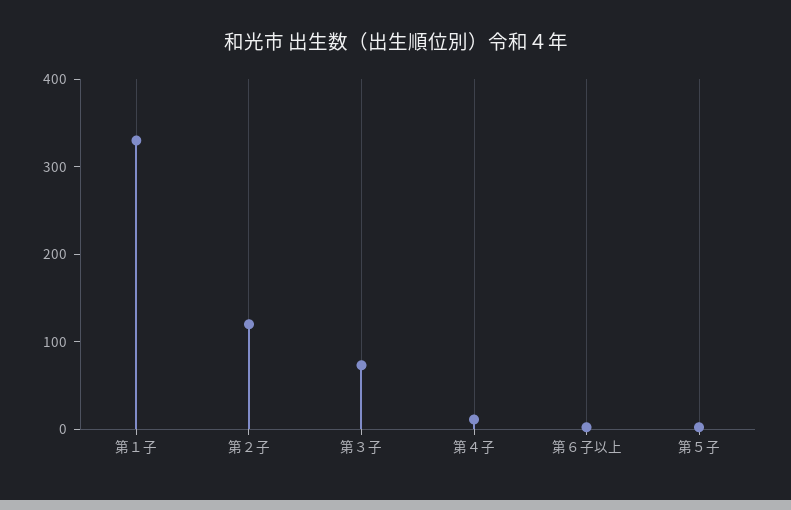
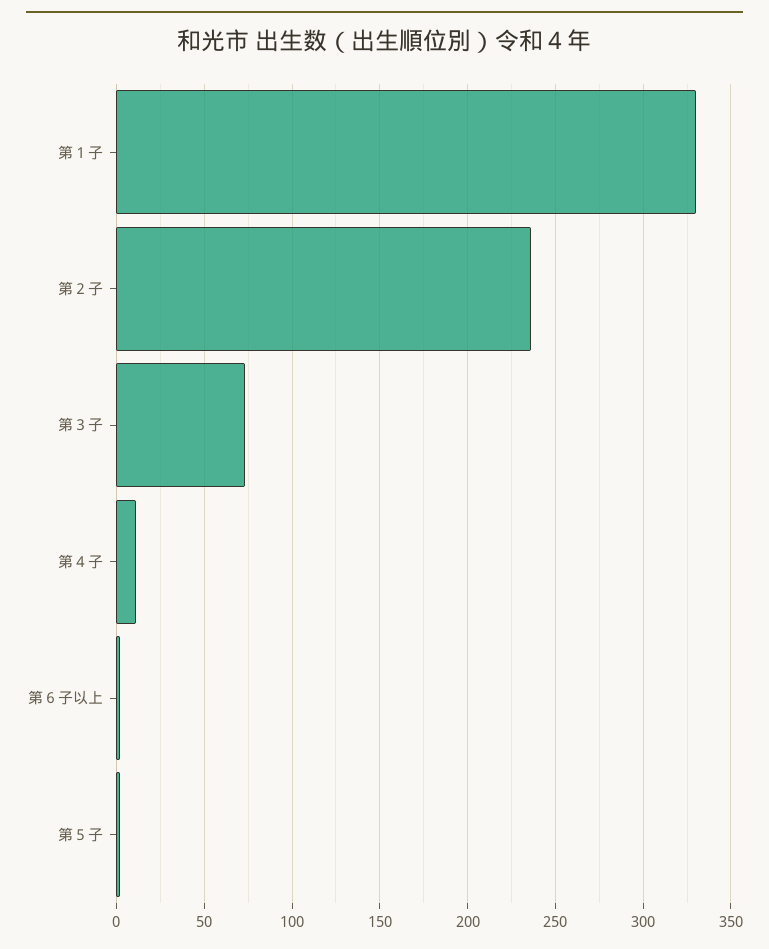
  {
    "第１子": 330,
-   "第２子": 120,
+   "第２子": 235,
    "第３子": 75,
    "第４子": 10,
    "第６子以上": 0,
    "第５子": 0
  }

